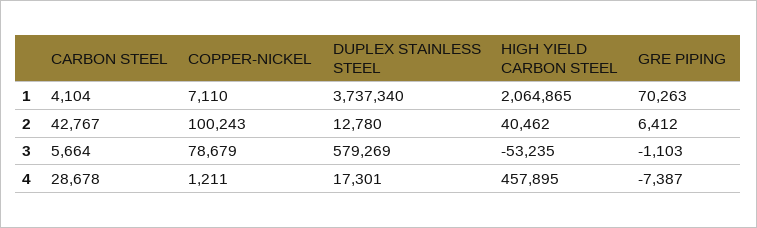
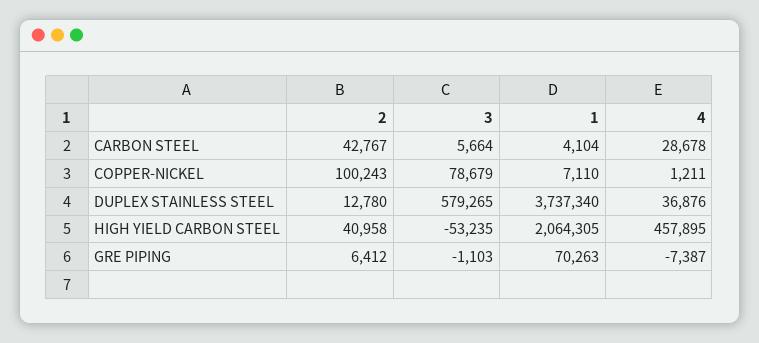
  {
    "CARBON STEEL": {
      "1": 4104,
      "2": 42767,
      "3": 5664,
      "4": 28678
    },
    "COPPER-NICKEL": {
      "1": 7110,
      "2": 100243,
      "3": 78679,
      "4": 1211
    },
    "DUPLEX STAINLESS STEEL": {
      "1": 3737340,
      "2": 12780,
-     "3": 579269,
+     "3": 579265,
-     "4": 17301
+     "4": 36876
    },
    "HIGH YIELD CARBON STEEL": {
-     "1": 2064865,
+     "1": 2064305,
-     "2": 40462,
+     "2": 40958,
      "3": -53235,
      "4": 457895
    },
    "GRE PIPING": {
      "1": 70263,
      "2": 6412,
      "3": -1103,
      "4": -7387
    }
  }

